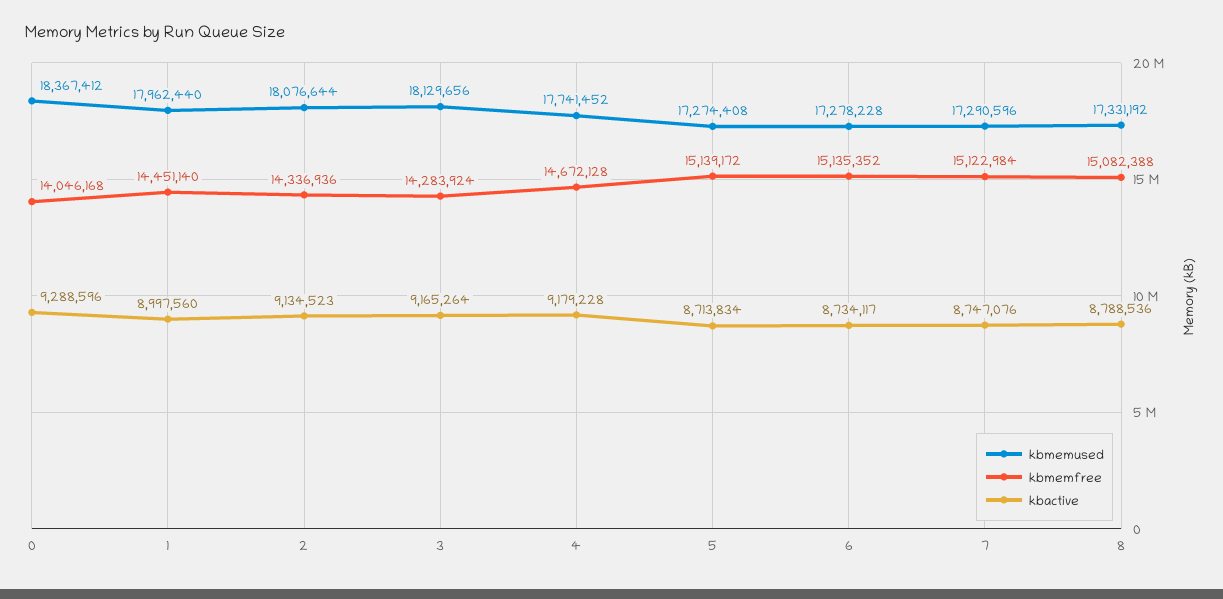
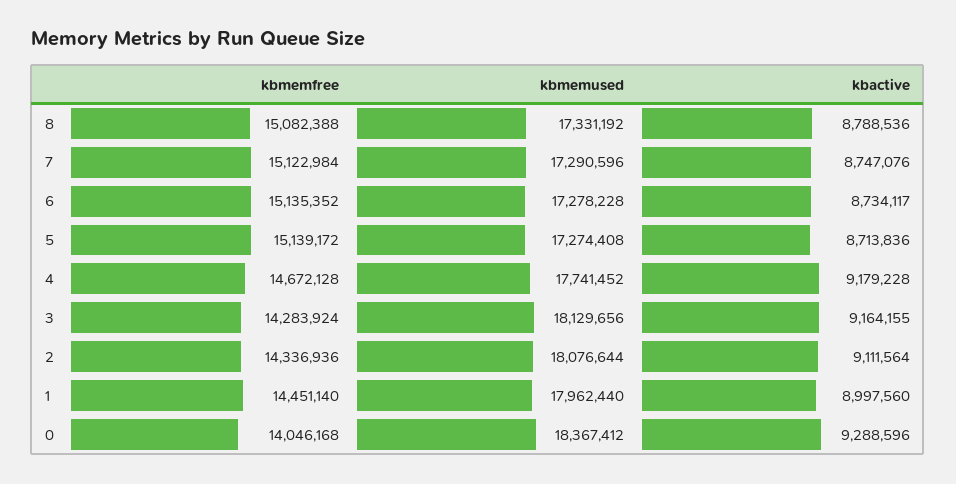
  {
    "kbmemused": {
      "0": 18367412,
      "1": 17962440,
      "2": 18076644,
      "3": 18129656,
      "4": 17741452,
      "5": 17274408,
      "6": 17278228,
      "7": 17290596,
      "8": 17331192
    },
    "kbmemfree": {
      "0": 14046168,
      "1": 14451140,
      "2": 14336936,
      "3": 14283924,
      "4": 14672128,
      "5": 15139172,
      "6": 15135352,
      "7": 15122984,
      "8": 15082388
    },
    "kbactive": {
      "0": 9288596,
      "1": 8997560,
-     "2": 9134523,
+     "2": 9111564,
-     "3": 9165264,
+     "3": 9164155,
      "4": 9179228,
-     "5": 8713834,
+     "5": 8713836,
      "6": 8734117,
      "7": 8747076,
      "8": 8788536
    }
  }

